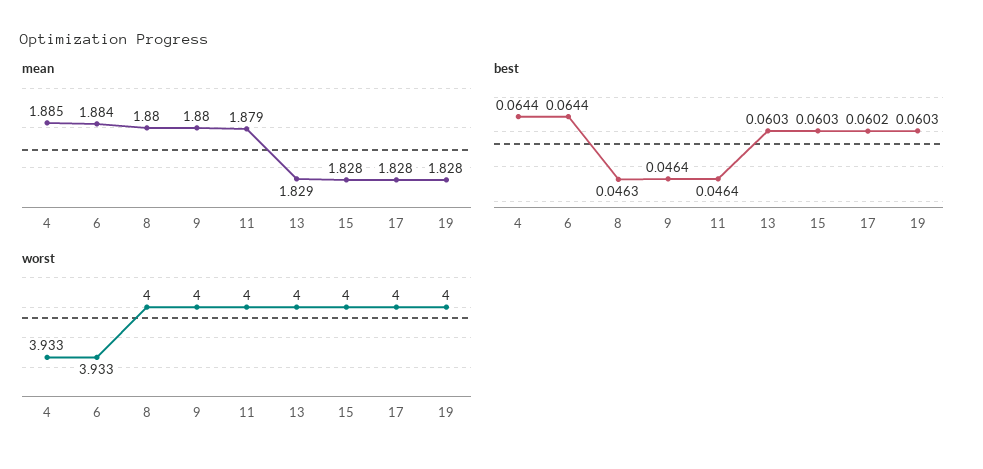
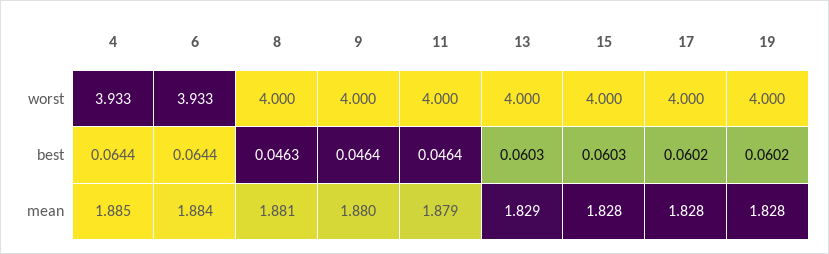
  {
    "mean": {
      "4": 1.885,
      "6": 1.884,
-     "8": 1.88,
+     "8": 1.881,
      "9": 1.88,
      "11": 1.879,
      "13": 1.829,
      "15": 1.828,
      "17": 1.828,
      "19": 1.828
    },
    "best": {
      "4": 0.0644,
      "6": 0.0644,
      "8": 0.0463,
      "9": 0.0464,
      "11": 0.0464,
      "13": 0.0603,
      "15": 0.0603,
      "17": 0.0602,
-     "19": 0.0603
+     "19": 0.0602
    },
    "worst": {
      "4": 3.933,
      "6": 3.933,
      "8": 4,
      "9": 4,
      "11": 4,
      "13": 4,
      "15": 4,
      "17": 4,
      "19": 4
    }
  }

